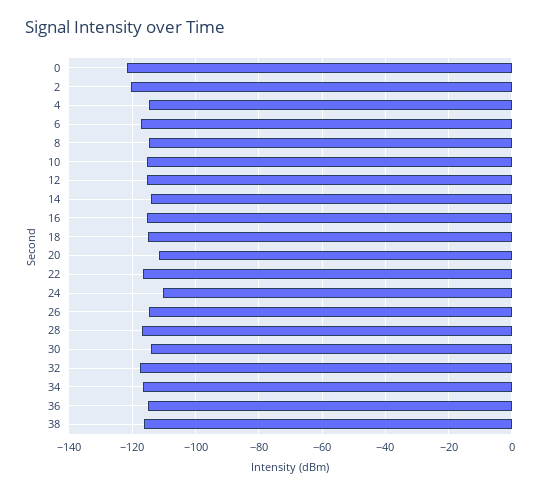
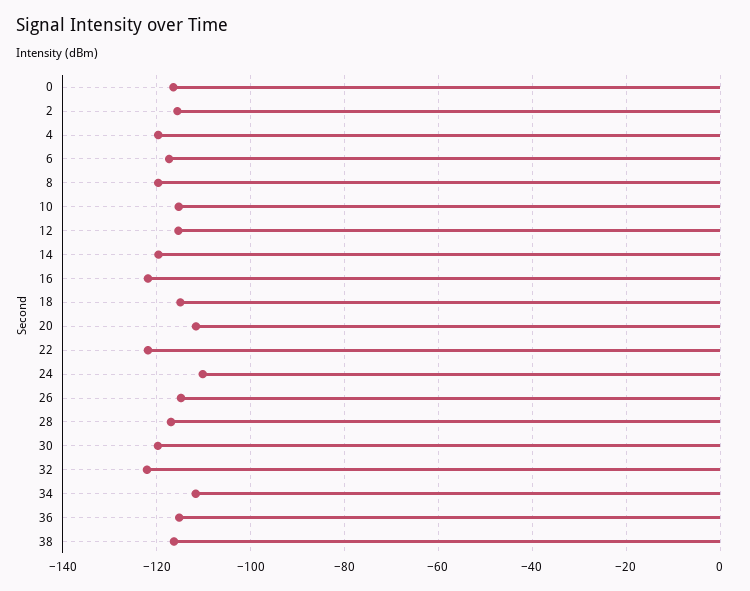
  {
-   "0": -122,
+   "0": -116,
-   "2": -120,
+   "2": -116,
-   "4": -114,
+   "4": -120,
    "6": -118,
-   "8": -114,
+   "8": -120,
    "10": -116,
    "12": -116,
-   "14": -114,
+   "14": -120,
-   "16": -116,
+   "16": -122,
    "18": -114,
    "20": -112,
-   "22": -116,
+   "22": -122,
    "24": -110,
    "26": -114,
    "28": -116,
-   "30": -114,
+   "30": -120,
-   "32": -118,
+   "32": -122,
-   "34": -116,
+   "34": -112,
    "36": -116,
    "38": -116
  }

